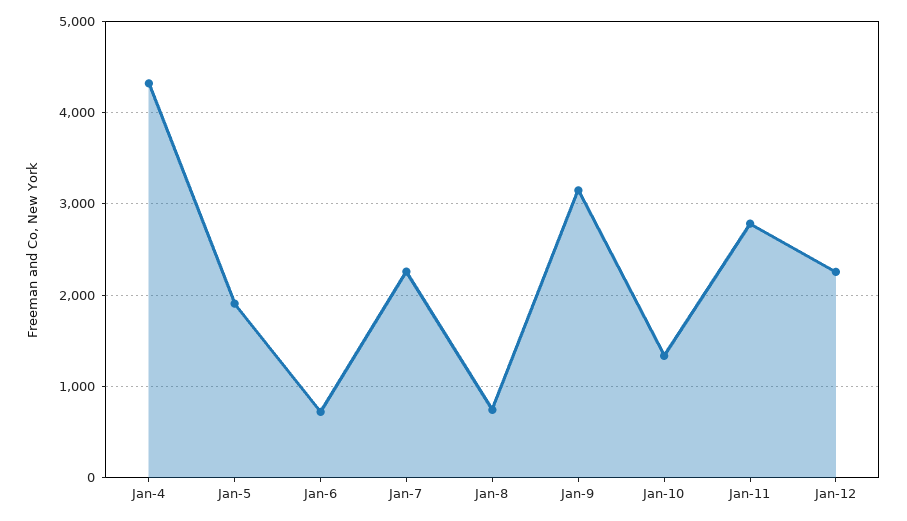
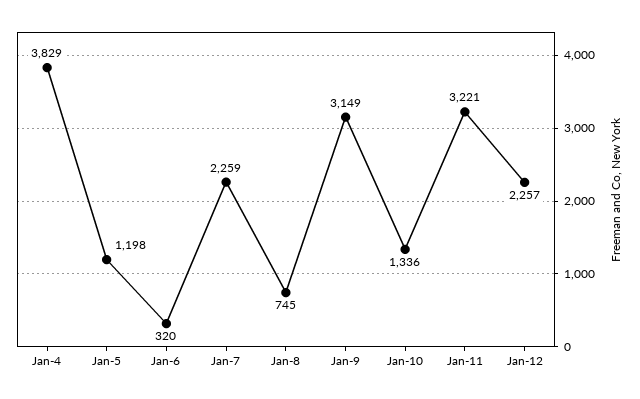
  {
-   "Jan-4": 4300,
+   "Jan-4": 3829,
-   "Jan-5": 1900,
+   "Jan-5": 1198,
-   "Jan-6": 700,
+   "Jan-6": 320,
    "Jan-7": 2259,
    "Jan-8": 745,
    "Jan-9": 3149,
    "Jan-10": 1336,
-   "Jan-11": 2800,
+   "Jan-11": 3221,
    "Jan-12": 2257
  }

